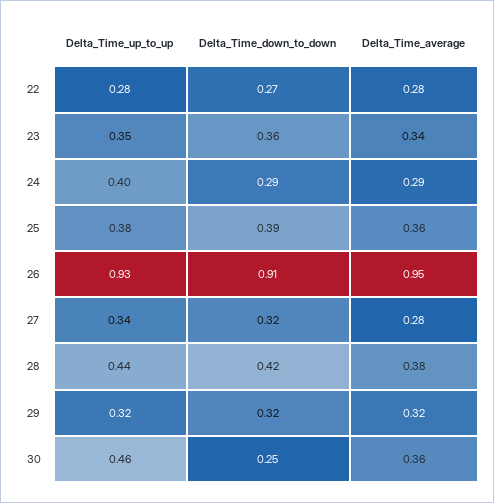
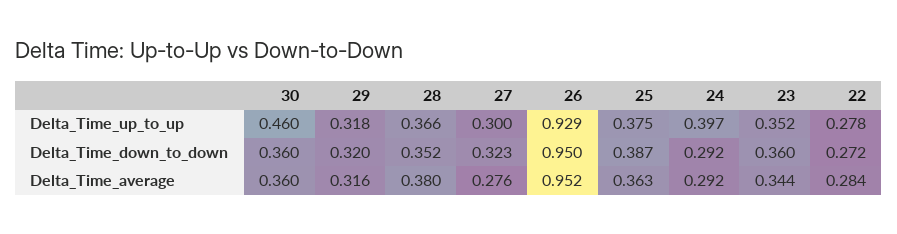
  {
    "Delta_Time_up_to_up": {
      "22": 0.278,
      "23": 0.352,
      "24": 0.397,
      "25": 0.375,
      "26": 0.929,
-     "27": 0.34,
+     "27": 0.3,
-     "28": 0.44,
+     "28": 0.366,
      "29": 0.318,
      "30": 0.46
    },
    "Delta_Time_down_to_down": {
      "22": 0.272,
      "23": 0.36,
      "24": 0.292,
      "25": 0.387,
-     "26": 0.91,
+     "26": 0.95,
      "27": 0.323,
-     "28": 0.42,
+     "28": 0.352,
      "29": 0.32,
-     "30": 0.25
+     "30": 0.36
    },
    "Delta_Time_average": {
      "22": 0.284,
      "23": 0.344,
      "24": 0.292,
      "25": 0.363,
      "26": 0.952,
      "27": 0.276,
      "28": 0.38,
      "29": 0.316,
      "30": 0.36
    }
  }

